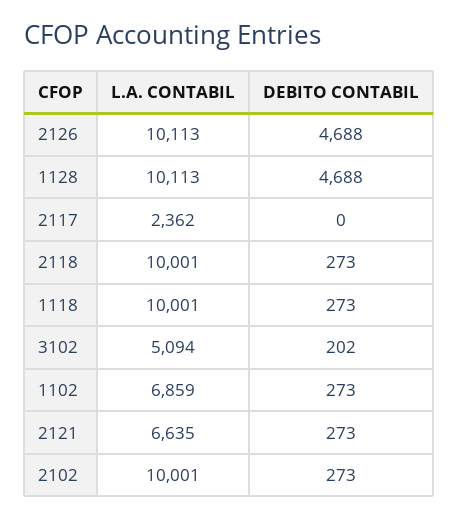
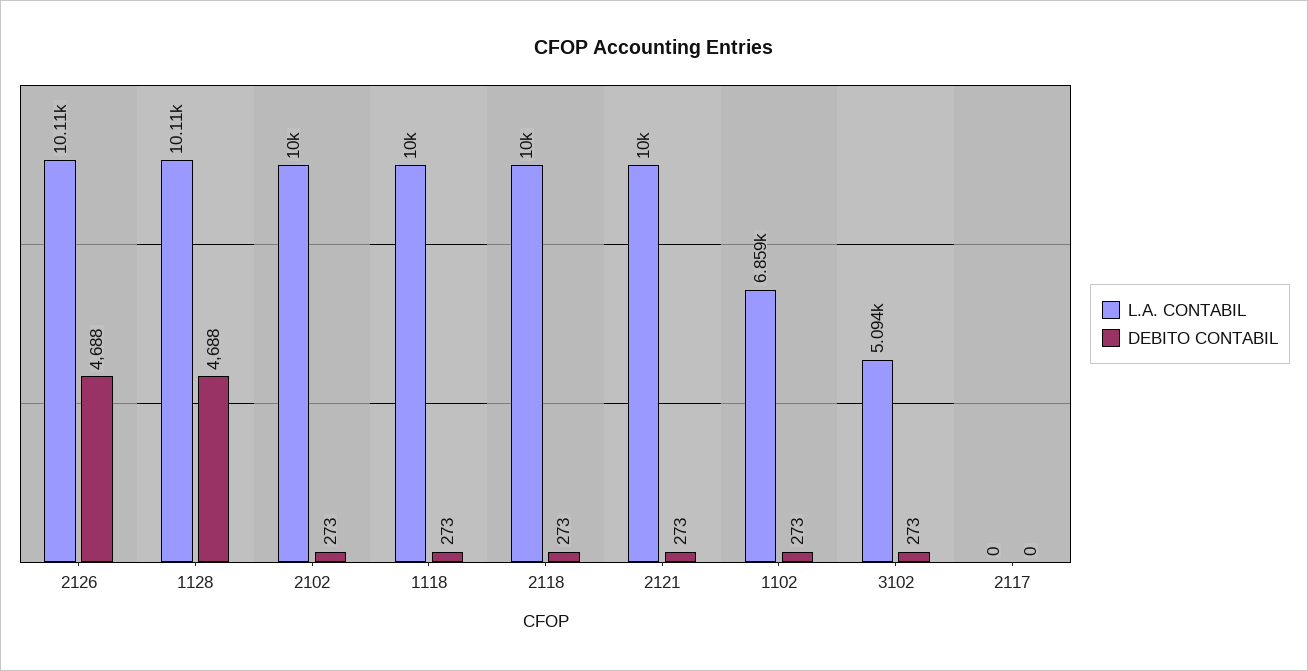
  {
    "L.A. CONTABIL": {
      "2126": 10113,
      "1128": 10113,
-     "2117": 2362,
+     "2117": 0,
      "2118": 10001,
      "1118": 10001,
      "3102": 5094,
      "1102": 6859,
-     "2121": 6635,
+     "2121": 10000,
      "2102": 10001
    },
    "DEBITO CONTABIL": {
      "2126": 4688,
      "1128": 4688,
      "2117": 0,
      "2118": 273,
      "1118": 273,
-     "3102": 202,
+     "3102": 273,
      "1102": 273,
      "2121": 273,
      "2102": 273
    }
  }

